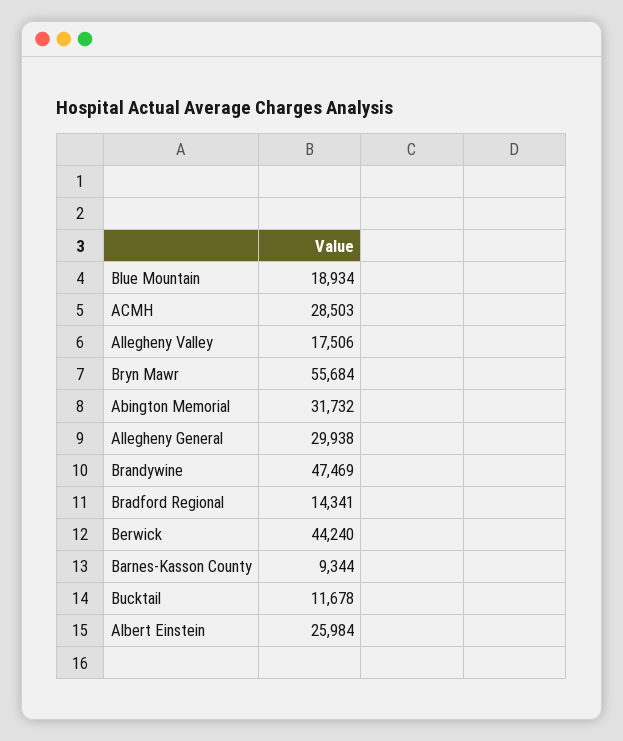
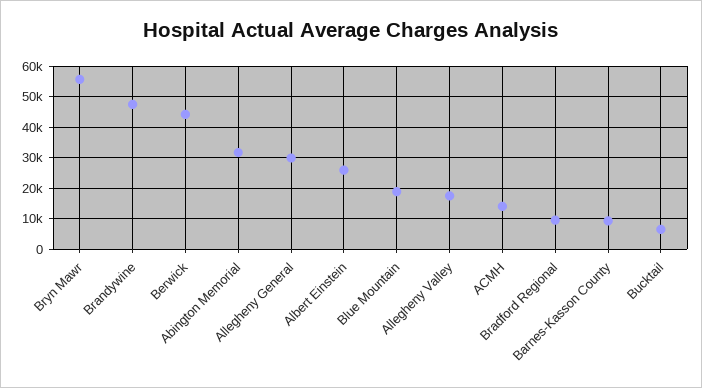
  {
    "Blue Mountain": 18934,
-   "ACMH": 28503,
+   "ACMH": 14000,
    "Allegheny Valley": 17506,
    "Bryn Mawr": 55684,
    "Abington Memorial": 31732,
    "Allegheny General": 29938,
    "Brandywine": 47469,
-   "Bradford Regional": 14341,
+   "Bradford Regional": 10000,
    "Berwick": 44240,
    "Barnes-Kasson County": 9344,
-   "Bucktail": 11678,
+   "Bucktail": 6000,
    "Albert Einstein": 25984
  }

